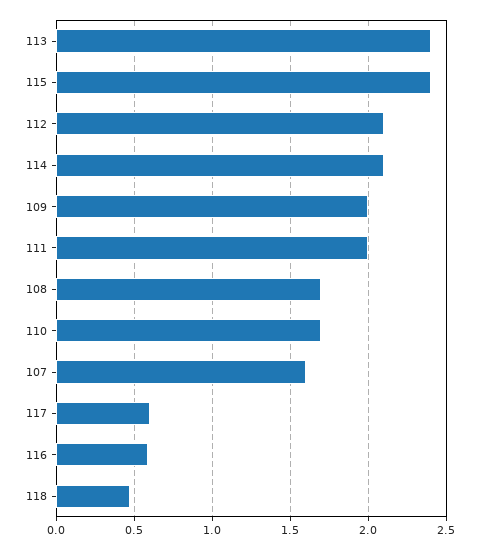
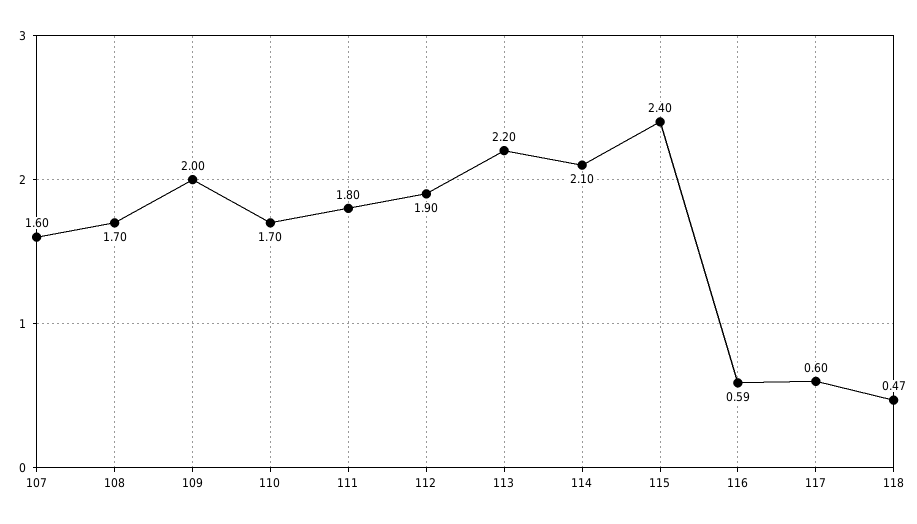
  {
-   "113": 2.4,
+   "113": 2.2,
    "115": 2.4,
-   "112": 2.1,
+   "112": 1.9,
    "114": 2.1,
    "109": 2,
-   "111": 2,
+   "111": 1.8,
    "108": 1.7,
    "110": 1.7,
    "107": 1.6,
    "117": 0.6,
    "116": 0.59,
    "118": 0.47
  }

